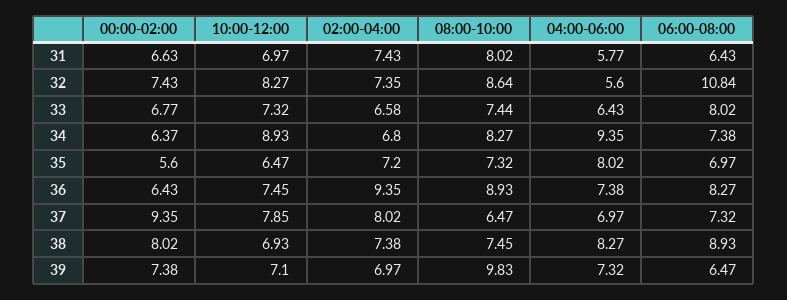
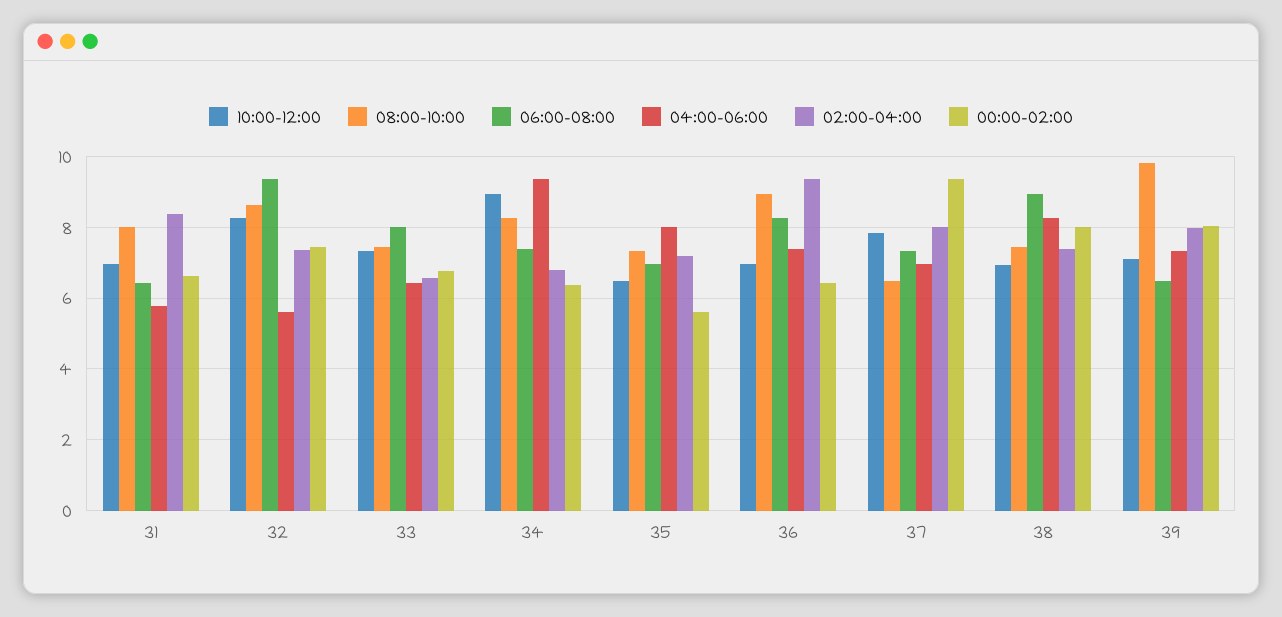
  {
    "00:00-02:00": {
      "31": 6.63,
      "32": 7.43,
      "33": 6.77,
      "34": 6.37,
      "35": 5.6,
      "36": 6.43,
      "37": 9.35,
      "38": 8.02,
-     "39": 7.38
+     "39": 8
    },
    "10:00-12:00": {
      "31": 6.97,
      "32": 8.27,
      "33": 7.32,
      "34": 8.93,
      "35": 6.47,
-     "36": 7.45,
+     "36": 7,
      "37": 7.85,
      "38": 6.93,
      "39": 7.1
    },
    "02:00-04:00": {
-     "31": 7.43,
+     "31": 8.4,
      "32": 7.35,
      "33": 6.58,
      "34": 6.8,
      "35": 7.2,
      "36": 9.35,
      "37": 8.02,
      "38": 7.38,
-     "39": 6.97
+     "39": 8
    },
    "08:00-10:00": {
      "31": 8.02,
      "32": 8.64,
      "33": 7.44,
      "34": 8.27,
      "35": 7.32,
      "36": 8.93,
      "37": 6.47,
      "38": 7.45,
      "39": 9.83
    },
    "04:00-06:00": {
      "31": 5.77,
      "32": 5.6,
      "33": 6.43,
      "34": 9.35,
      "35": 8.02,
      "36": 7.38,
      "37": 6.97,
      "38": 8.27,
      "39": 7.32
    },
    "06:00-08:00": {
      "31": 6.43,
-     "32": 10.84,
+     "32": 9.4,
      "33": 8.02,
      "34": 7.38,
      "35": 6.97,
      "36": 8.27,
      "37": 7.32,
      "38": 8.93,
      "39": 6.47
    }
  }

